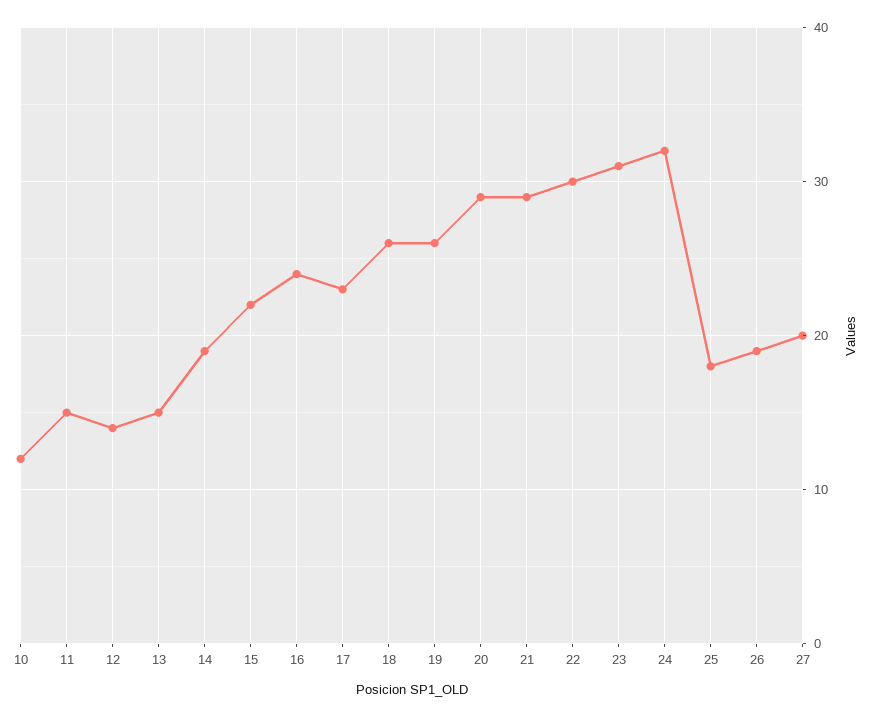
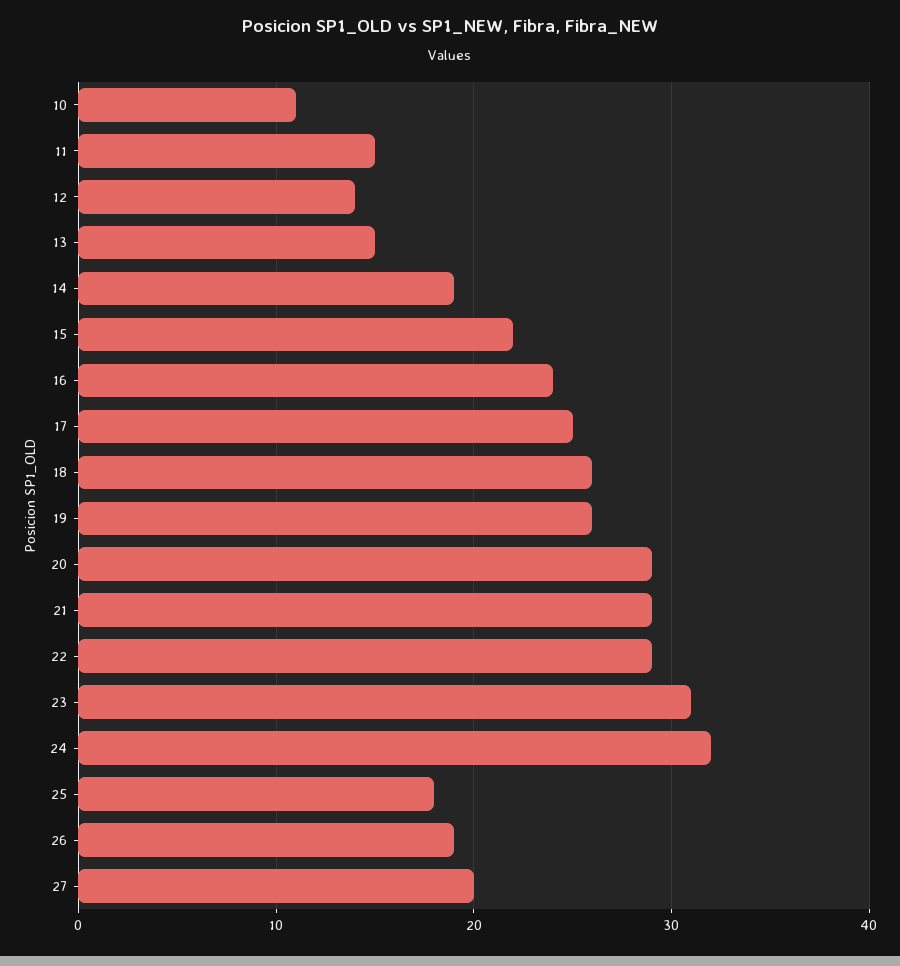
  {
-   "10": 12,
+   "10": 11,
    "11": 15,
    "12": 14,
    "13": 15,
    "14": 19,
    "15": 22,
    "16": 24,
-   "17": 23,
+   "17": 25,
    "18": 26,
    "19": 26,
    "20": 29,
    "21": 29,
-   "22": 30,
+   "22": 29,
    "23": 31,
    "24": 32,
    "25": 18,
    "26": 19,
    "27": 20
  }

